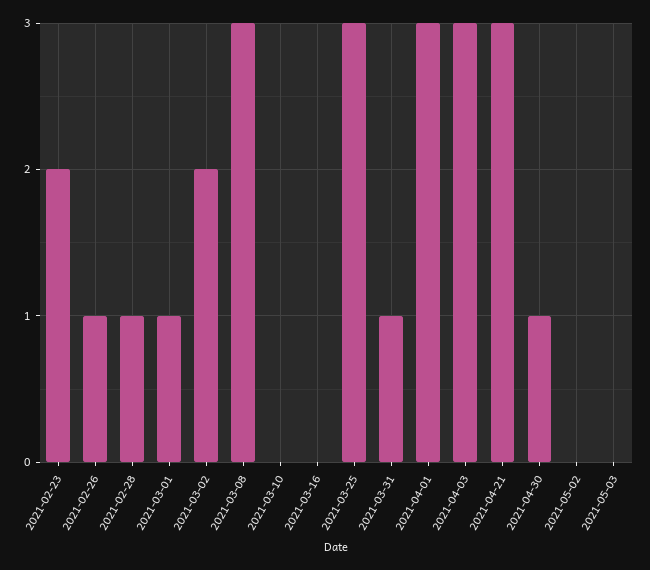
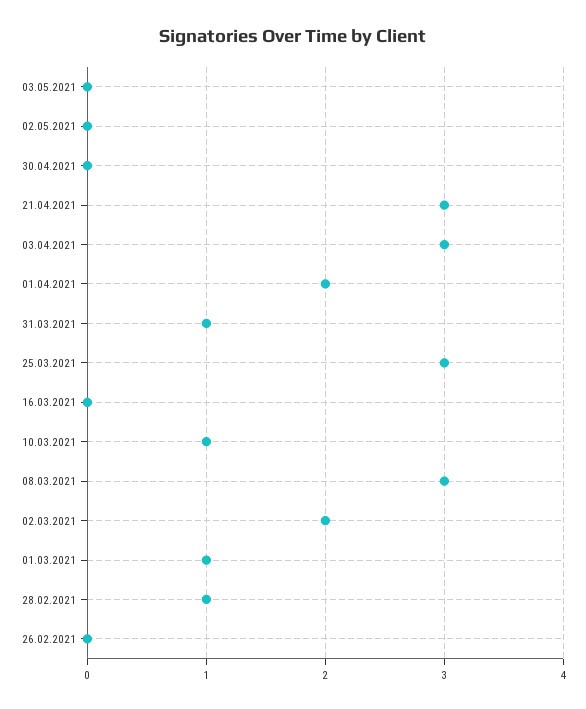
  {
-   "2021-02-23": 2,
-   "2021-02-26": 1,
+   "2021-02-26": 0,
    "2021-02-28": 1,
    "2021-03-01": 1,
    "2021-03-02": 2,
    "2021-03-08": 3,
-   "2021-03-10": 0,
+   "2021-03-10": 1,
    "2021-03-16": 0,
    "2021-03-25": 3,
    "2021-03-31": 1,
-   "2021-04-01": 3,
+   "2021-04-01": 2,
    "2021-04-03": 3,
    "2021-04-21": 3,
-   "2021-04-30": 1,
+   "2021-04-30": 0,
    "2021-05-02": 0,
    "2021-05-03": 0
  }

